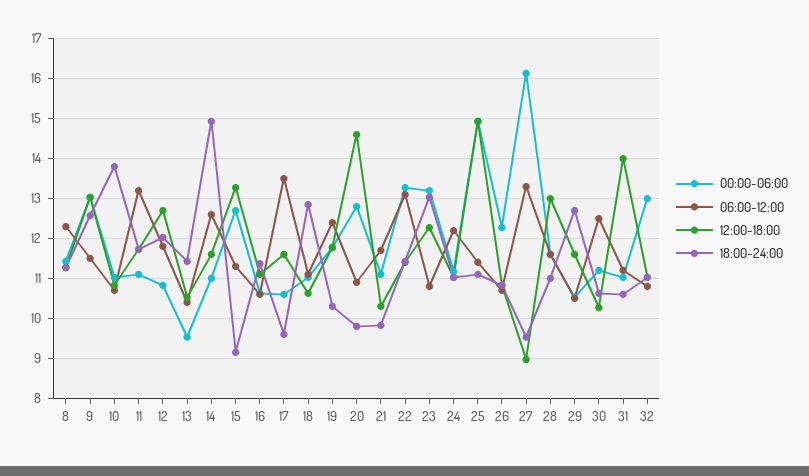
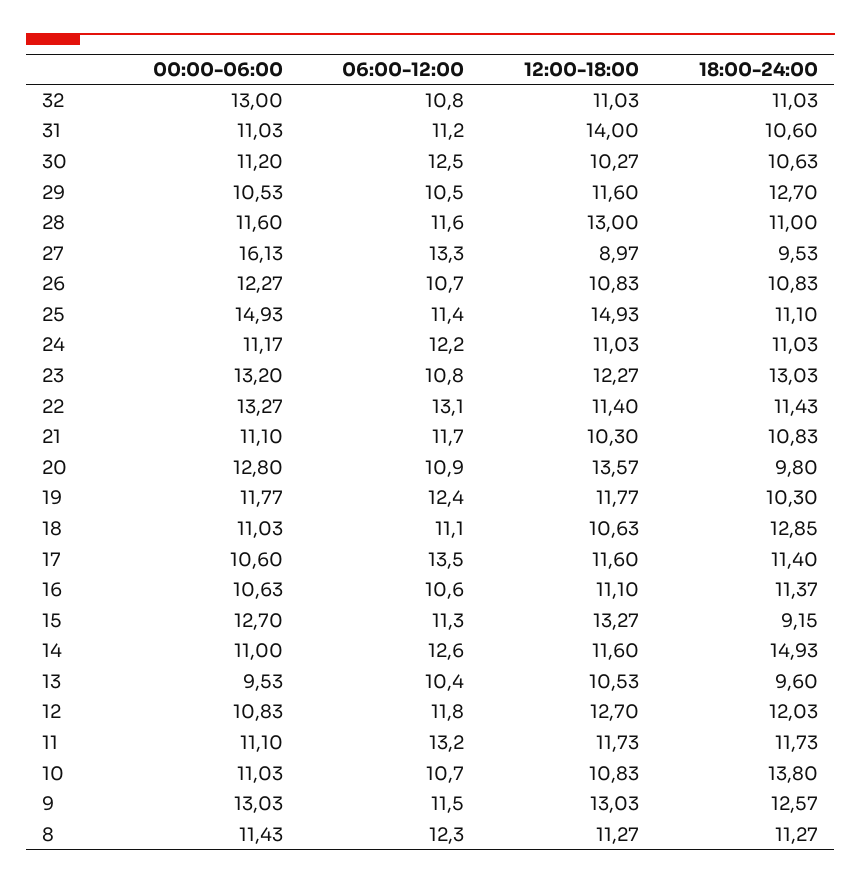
  {
    "00:00-06:00": {
      "8": 11.43,
      "9": 13.03,
      "10": 11.03,
      "11": 11.1,
      "12": 10.83,
      "13": 9.53,
      "14": 11,
      "15": 12.7,
      "16": 10.63,
      "17": 10.6,
      "18": 11.03,
      "19": 11.77,
      "20": 12.8,
      "21": 11.1,
      "22": 13.27,
      "23": 13.2,
      "24": 11.17,
      "25": 14.93,
      "26": 12.27,
      "27": 16.13,
      "28": 11.6,
      "29": 10.53,
      "30": 11.2,
      "31": 11.03,
      "32": 13
    },
    "06:00-12:00": {
      "8": 12.3,
      "9": 11.5,
      "10": 10.7,
      "11": 13.2,
      "12": 11.8,
      "13": 10.4,
      "14": 12.6,
      "15": 11.3,
      "16": 10.6,
      "17": 13.5,
      "18": 11.1,
      "19": 12.4,
      "20": 10.9,
      "21": 11.7,
      "22": 13.1,
      "23": 10.8,
      "24": 12.2,
      "25": 11.4,
      "26": 10.7,
      "27": 13.3,
      "28": 11.6,
      "29": 10.5,
      "30": 12.5,
      "31": 11.2,
      "32": 10.8
    },
    "12:00-18:00": {
      "8": 11.27,
      "9": 13.03,
      "10": 10.83,
      "11": 11.73,
      "12": 12.7,
      "13": 10.53,
      "14": 11.6,
      "15": 13.27,
      "16": 11.1,
      "17": 11.6,
      "18": 10.63,
      "19": 11.77,
-     "20": 14.6,
+     "20": 13.57,
      "21": 10.3,
      "22": 11.4,
      "23": 12.27,
      "24": 11.03,
      "25": 14.93,
      "26": 10.83,
      "27": 8.97,
      "28": 13,
      "29": 11.6,
      "30": 10.27,
      "31": 14,
      "32": 11.03
    },
    "18:00-24:00": {
      "8": 11.27,
      "9": 12.57,
      "10": 13.8,
      "11": 11.73,
      "12": 12.03,
-     "13": 11.4,
+     "13": 9.6,
      "14": 14.93,
      "15": 9.15,
      "16": 11.37,
-     "17": 9.6,
+     "17": 11.4,
      "18": 12.85,
      "19": 10.3,
      "20": 9.8,
-     "21": 9.8,
+     "21": 10.83,
      "22": 11.43,
      "23": 13.03,
      "24": 11.03,
      "25": 11.1,
      "26": 10.83,
      "27": 9.53,
      "28": 11,
      "29": 12.7,
      "30": 10.63,
      "31": 10.6,
      "32": 11.03
    }
  }

